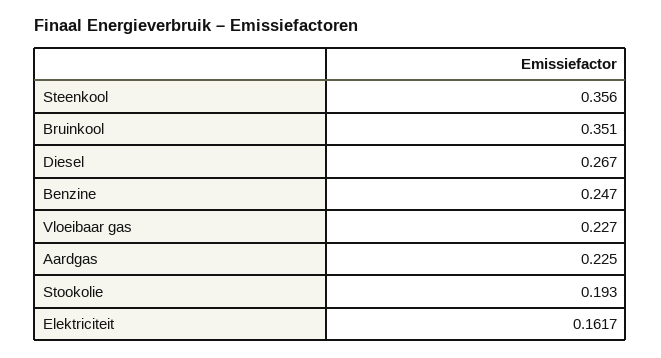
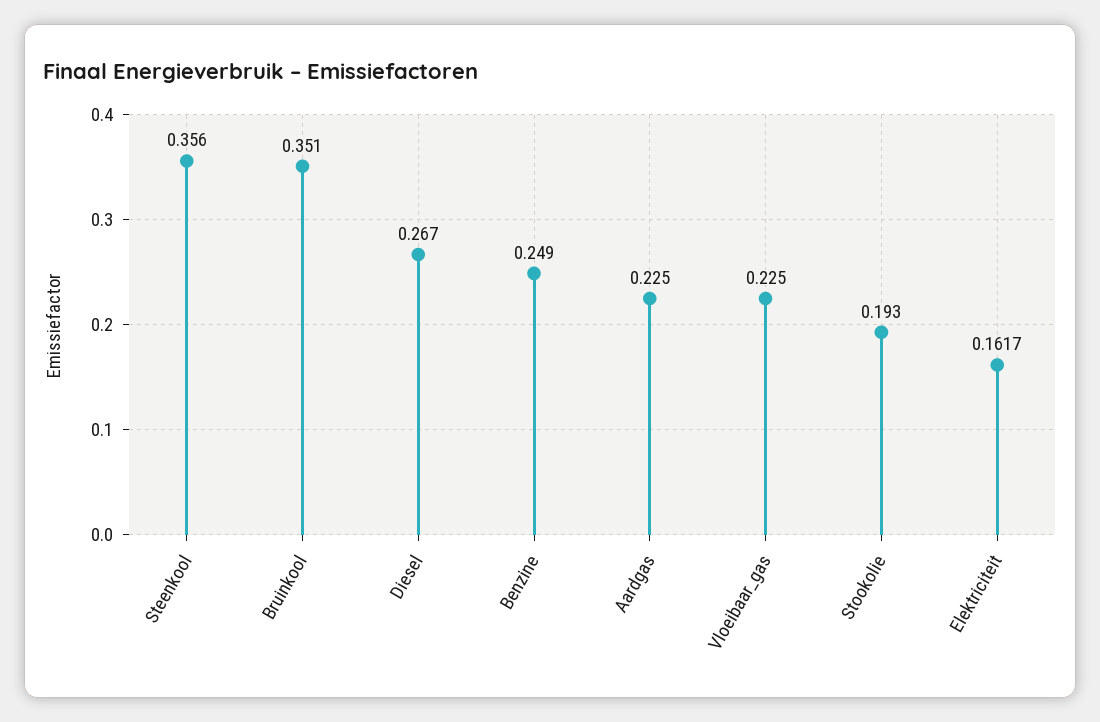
  {
    "Steenkool": 0.356,
    "Bruinkool": 0.351,
    "Diesel": 0.267,
-   "Benzine": 0.247,
+   "Benzine": 0.249,
-   "Vloeibaar gas": 0.227,
+   "Vloeibaar gas": 0.225,
    "Aardgas": 0.225,
    "Stookolie": 0.193,
    "Elektriciteit": 0.1617
  }

